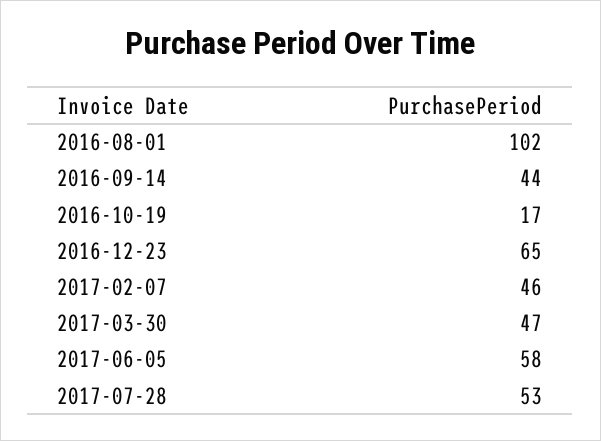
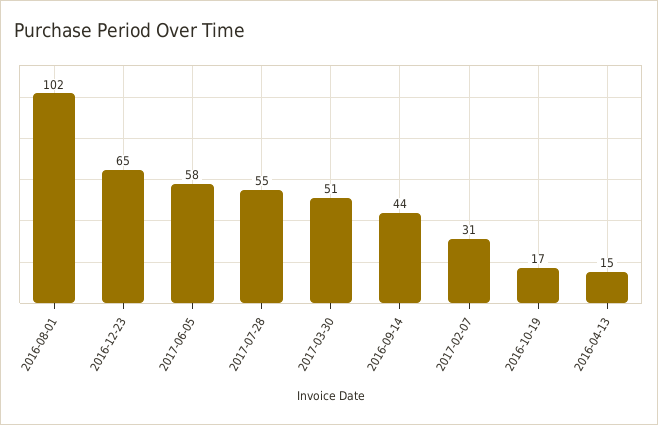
  {
    "2016-08-01": 102,
    "2016-09-14": 44,
    "2016-10-19": 17,
    "2016-12-23": 65,
-   "2017-02-07": 46,
+   "2017-02-07": 31,
-   "2017-03-30": 47,
+   "2017-03-30": 51,
    "2017-06-05": 58,
-   "2017-07-28": 53
+   "2017-07-28": 55,
+   "2016-04-13": 15
  }

